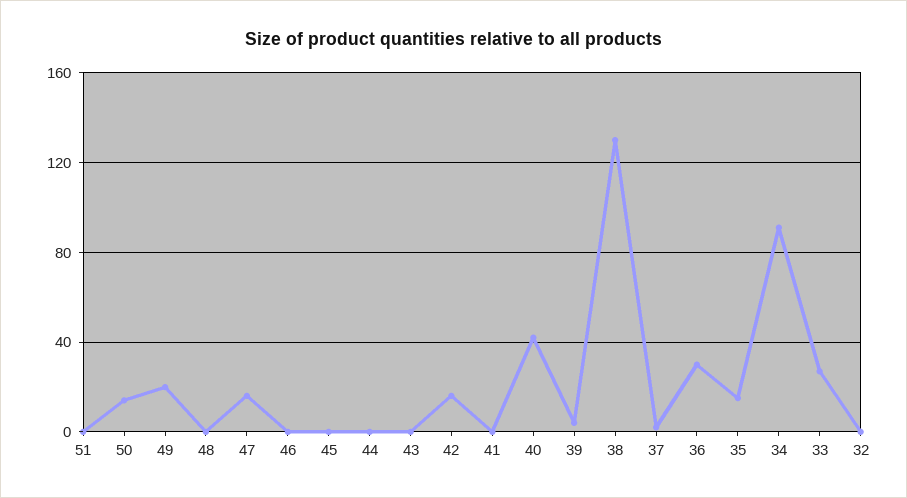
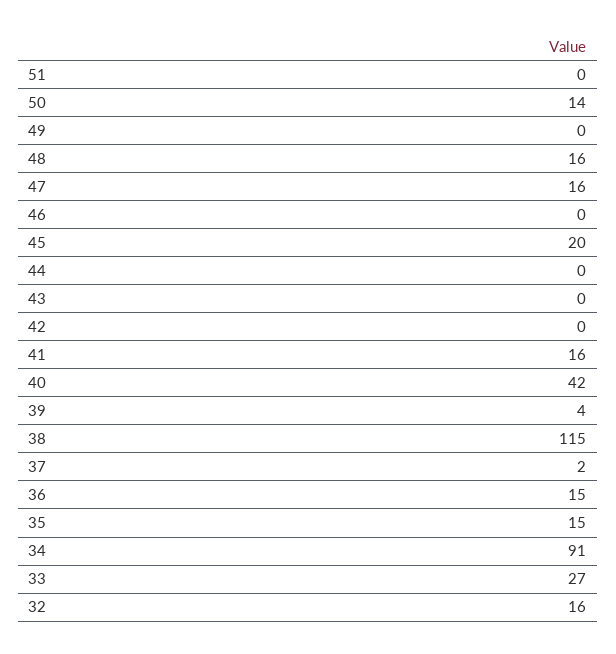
  {
    "51": 0,
    "50": 14,
-   "49": 20,
+   "49": 0,
-   "48": 0,
+   "48": 16,
    "47": 16,
    "46": 0,
-   "45": 0,
+   "45": 20,
    "44": 0,
    "43": 0,
-   "42": 15,
+   "42": 0,
-   "41": 0,
+   "41": 16,
    "40": 42,
    "39": 4,
-   "38": 130,
+   "38": 115,
    "37": 2,
-   "36": 30,
+   "36": 15,
    "35": 15,
    "34": 91,
    "33": 27,
-   "32": 0
+   "32": 16
  }

